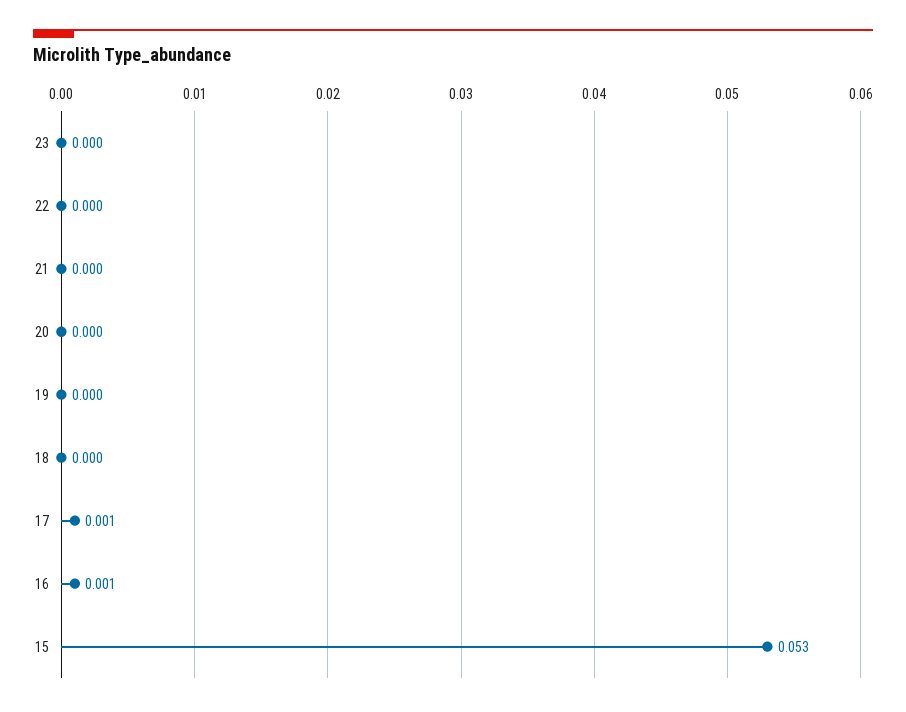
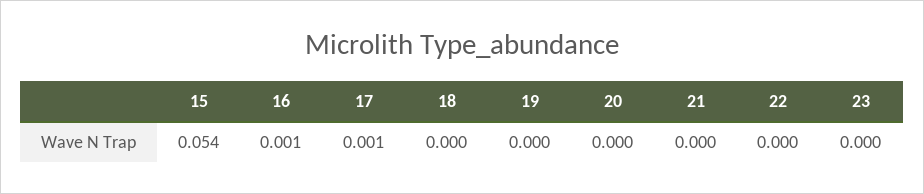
  {
    "23": 0,
    "22": 0,
    "21": 0,
    "20": 0,
    "19": 0,
    "18": 0,
    "17": 0.001,
    "16": 0.001,
-   "15": 0.053
+   "15": 0.054
  }

